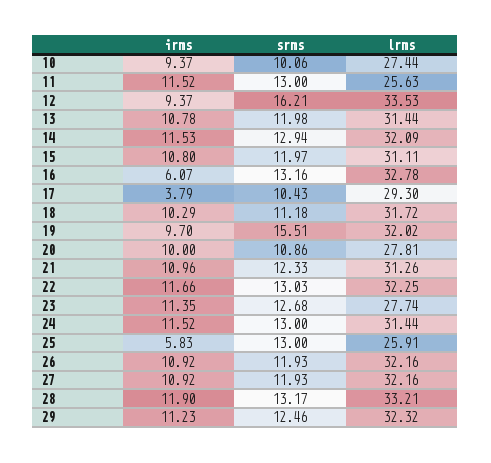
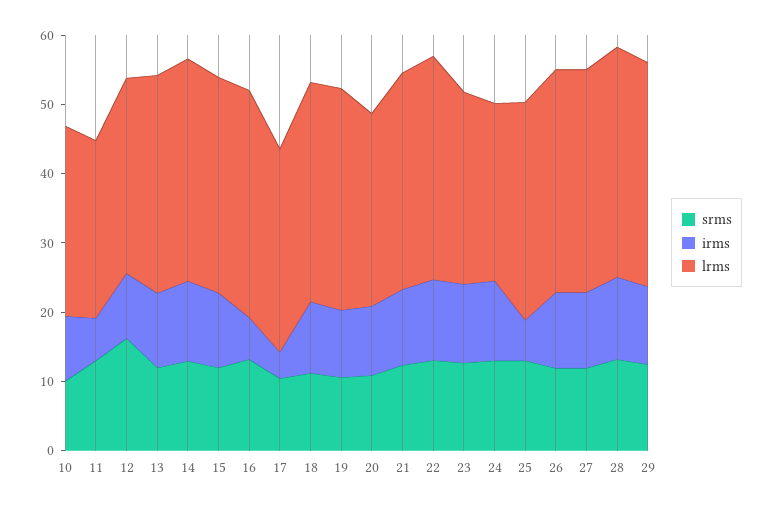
  {
    "irms": {
      "10": 9.37,
-     "11": 11.52,
+     "11": 6,
      "12": 9.37,
      "13": 10.78,
      "14": 11.53,
      "15": 10.8,
      "16": 6.07,
      "17": 3.79,
      "18": 10.29,
      "19": 9.7,
      "20": 10,
      "21": 10.96,
      "22": 11.66,
      "23": 11.35,
      "24": 11.52,
      "25": 5.83,
      "26": 10.92,
      "27": 10.92,
      "28": 11.9,
      "29": 11.23
    },
    "srms": {
      "10": 10.06,
      "11": 13,
      "12": 16.21,
      "13": 11.98,
      "14": 12.94,
      "15": 11.97,
      "16": 13.16,
      "17": 10.43,
      "18": 11.18,
-     "19": 15.51,
+     "19": 10,
      "20": 10.86,
      "21": 12.33,
      "22": 13.03,
      "23": 12.68,
      "24": 13,
      "25": 13,
      "26": 11.93,
      "27": 11.93,
      "28": 13.17,
      "29": 12.46
    },
    "lrms": {
      "10": 27.44,
      "11": 25.63,
-     "12": 33.53,
+     "12": 28,
      "13": 31.44,
      "14": 32.09,
      "15": 31.11,
      "16": 32.78,
      "17": 29.3,
      "18": 31.72,
      "19": 32.02,
      "20": 27.81,
      "21": 31.26,
      "22": 32.25,
      "23": 27.74,
-     "24": 31.44,
+     "24": 26,
-     "25": 25.91,
+     "25": 32,
      "26": 32.16,
      "27": 32.16,
      "28": 33.21,
      "29": 32.32
    }
  }

